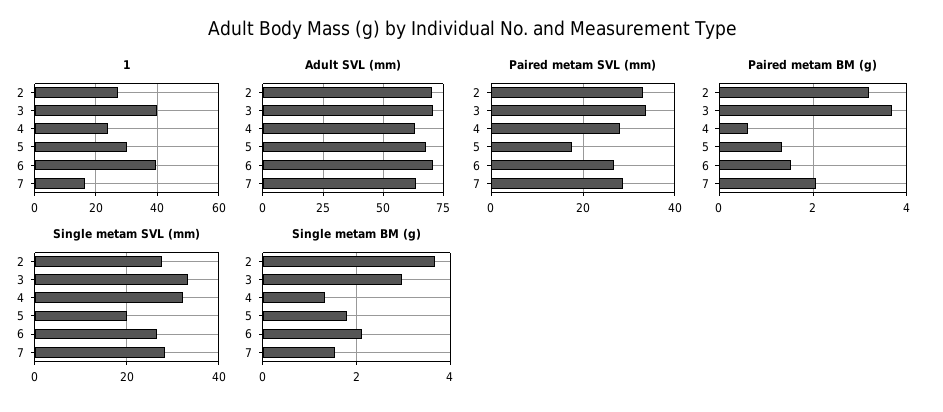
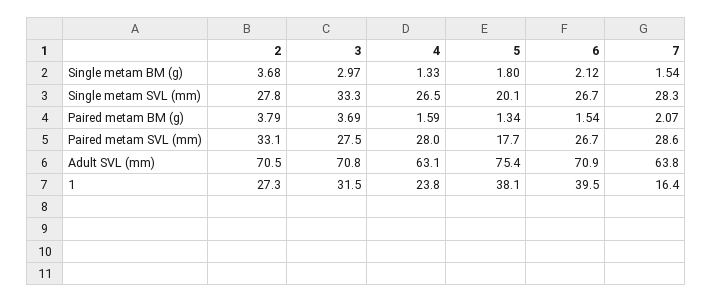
  {
    "1": {
      "2": 27.3,
-     "3": 40,
+     "3": 31.5,
      "4": 23.8,
-     "5": 30,
+     "5": 38.1,
      "6": 39.5,
      "7": 16.4
    },
    "Adult SVL (mm)": {
      "2": 70.5,
      "3": 70.8,
      "4": 63.1,
-     "5": 67.5,
+     "5": 75.4,
      "6": 70.9,
      "7": 63.8
    },
    "Paired metam SVL (mm)": {
      "2": 33.1,
-     "3": 34,
+     "3": 27.5,
      "4": 28,
      "5": 17.7,
      "6": 26.7,
      "7": 28.6
    },
    "Paired metam BM (g)": {
-     "2": 3.2,
+     "2": 3.79,
      "3": 3.69,
-     "4": 0.6,
+     "4": 1.59,
      "5": 1.34,
      "6": 1.54,
      "7": 2.07
    },
    "Single metam SVL (mm)": {
      "2": 27.8,
      "3": 33.3,
-     "4": 32,
+     "4": 26.5,
      "5": 20.1,
      "6": 26.7,
      "7": 28.3
    },
    "Single metam BM (g)": {
      "2": 3.68,
      "3": 2.97,
      "4": 1.33,
      "5": 1.8,
      "6": 2.12,
      "7": 1.54
    }
  }

